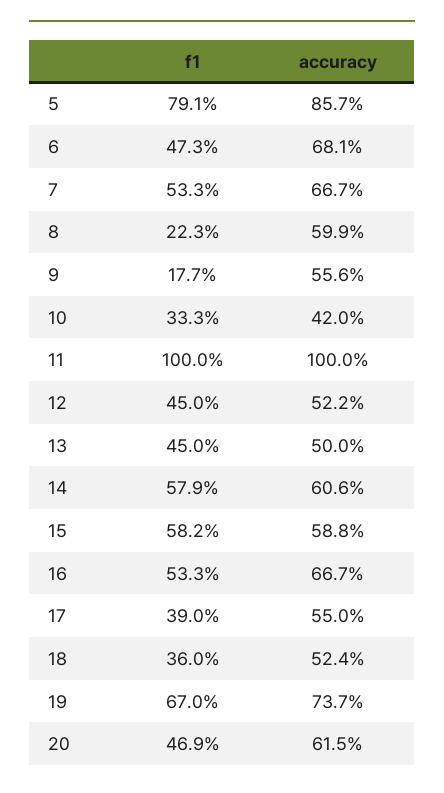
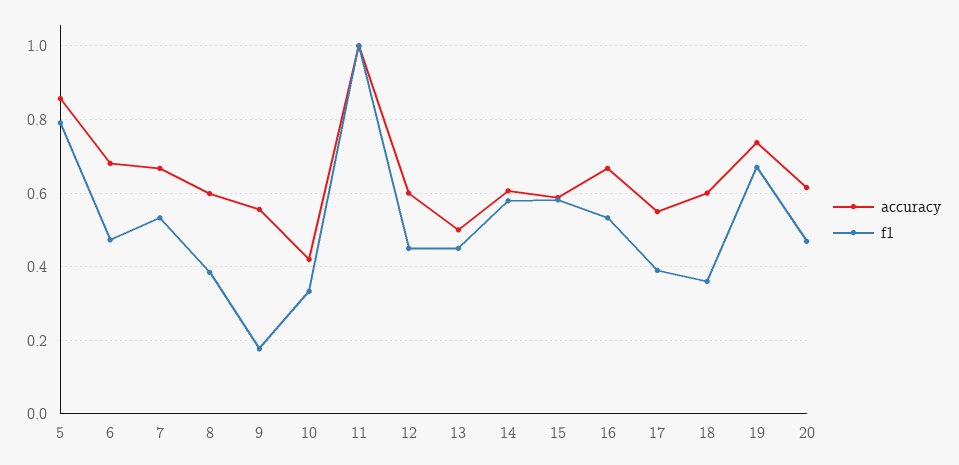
  {
    "f1": {
      "5": 0.791,
      "6": 0.473,
      "7": 0.533,
-     "8": 0.223,
+     "8": 0.38,
      "9": 0.177,
      "10": 0.333,
      "11": 1,
      "12": 0.45,
      "13": 0.45,
      "14": 0.579,
      "15": 0.582,
      "16": 0.533,
      "17": 0.39,
      "18": 0.36,
      "19": 0.67,
      "20": 0.469
    },
    "accuracy": {
      "5": 0.857,
      "6": 0.681,
      "7": 0.667,
      "8": 0.599,
      "9": 0.556,
      "10": 0.42,
      "11": 1,
-     "12": 0.522,
+     "12": 0.6,
      "13": 0.5,
      "14": 0.606,
      "15": 0.588,
      "16": 0.667,
      "17": 0.55,
-     "18": 0.524,
+     "18": 0.6,
      "19": 0.737,
      "20": 0.615
    }
  }

